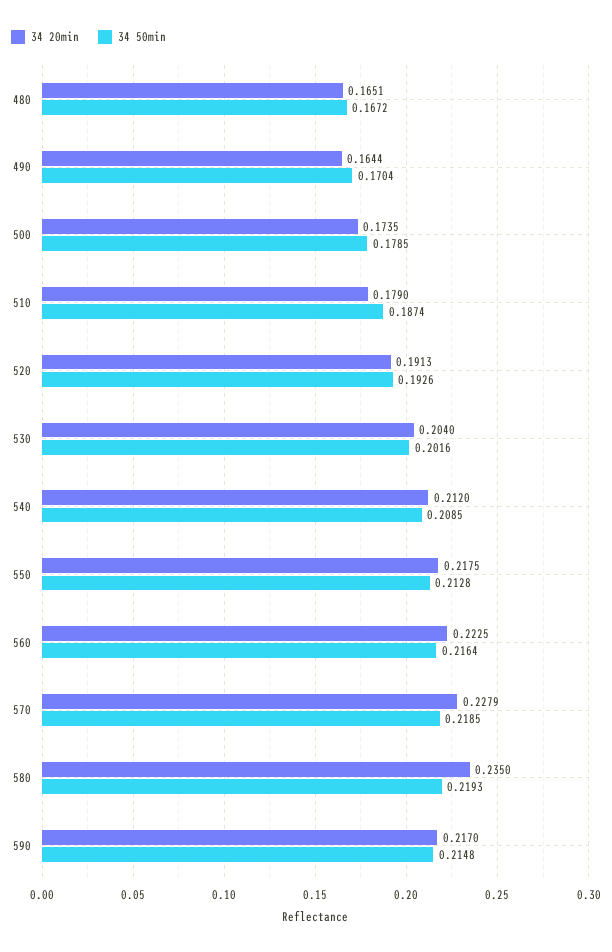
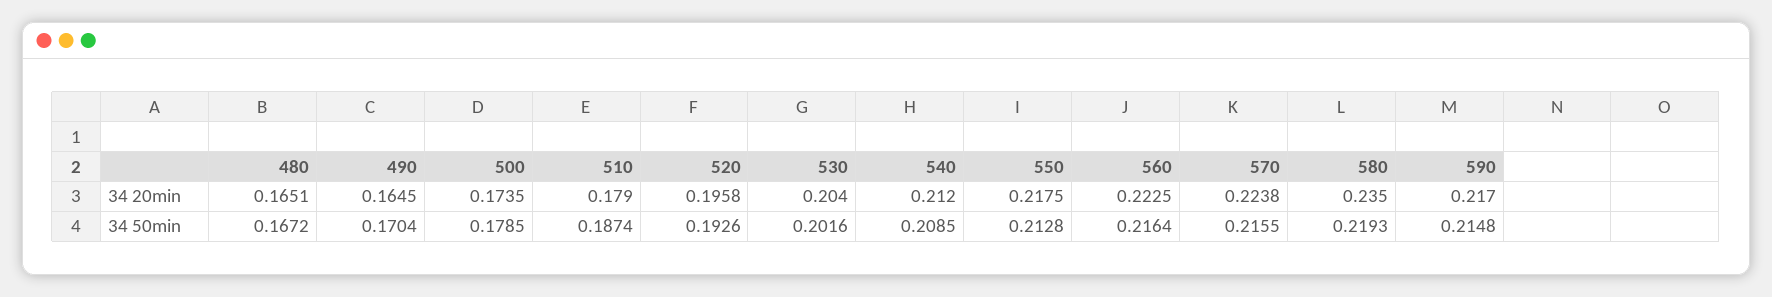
  {
    "34 20min": {
      "480": 0.1651,
-     "490": 0.1644,
+     "490": 0.1645,
      "500": 0.1735,
      "510": 0.179,
-     "520": 0.1913,
+     "520": 0.1958,
      "530": 0.204,
      "540": 0.212,
      "550": 0.2175,
      "560": 0.2225,
-     "570": 0.2279,
+     "570": 0.2238,
      "580": 0.235,
      "590": 0.217
    },
    "34 50min": {
      "480": 0.1672,
      "490": 0.1704,
      "500": 0.1785,
      "510": 0.1874,
      "520": 0.1926,
      "530": 0.2016,
      "540": 0.2085,
      "550": 0.2128,
      "560": 0.2164,
-     "570": 0.2185,
+     "570": 0.2155,
      "580": 0.2193,
      "590": 0.2148
    }
  }

